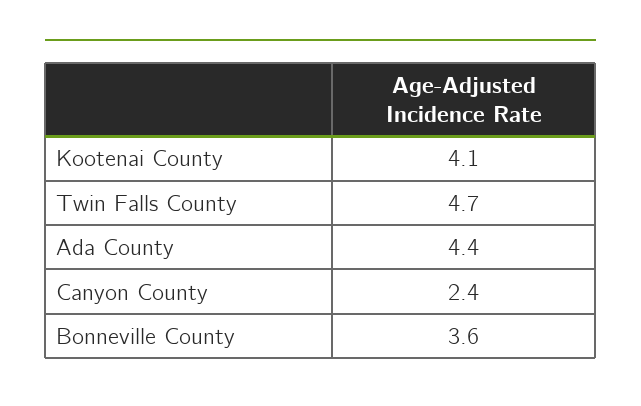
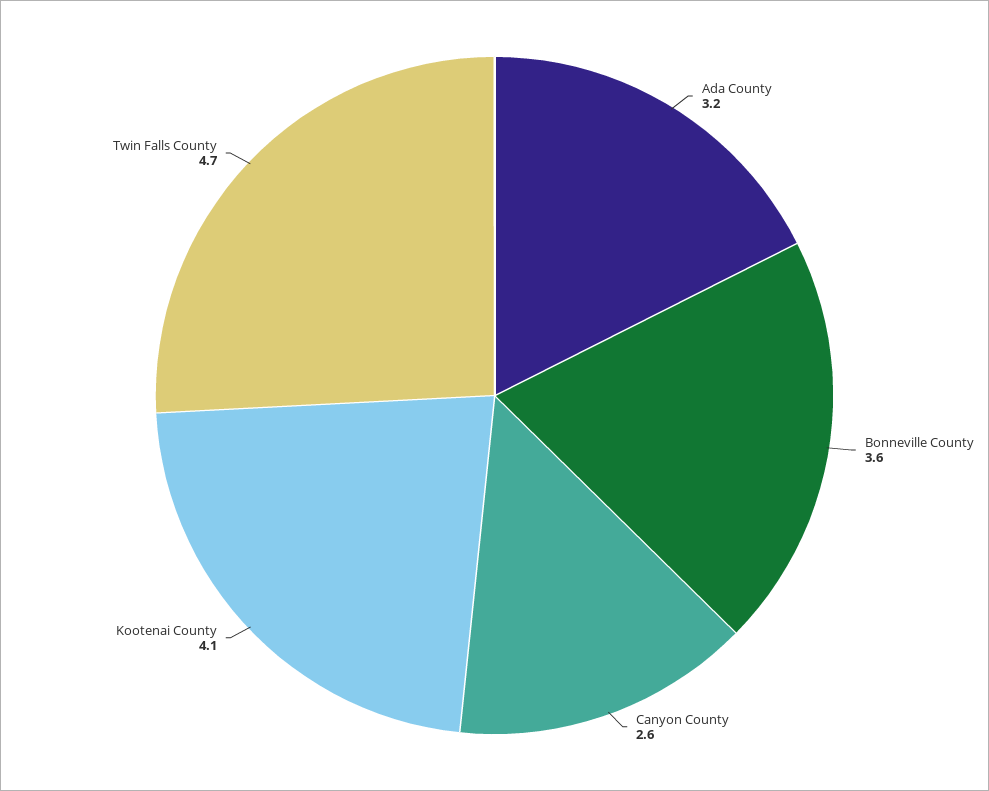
  {
    "Kootenai County": 4.1,
    "Twin Falls County": 4.7,
-   "Ada County": 4.4,
+   "Ada County": 3.2,
-   "Canyon County": 2.4,
+   "Canyon County": 2.6,
    "Bonneville County": 3.6
  }

